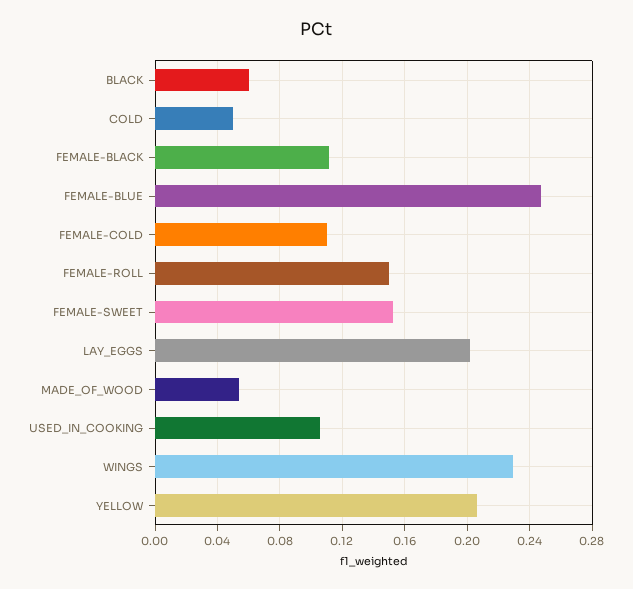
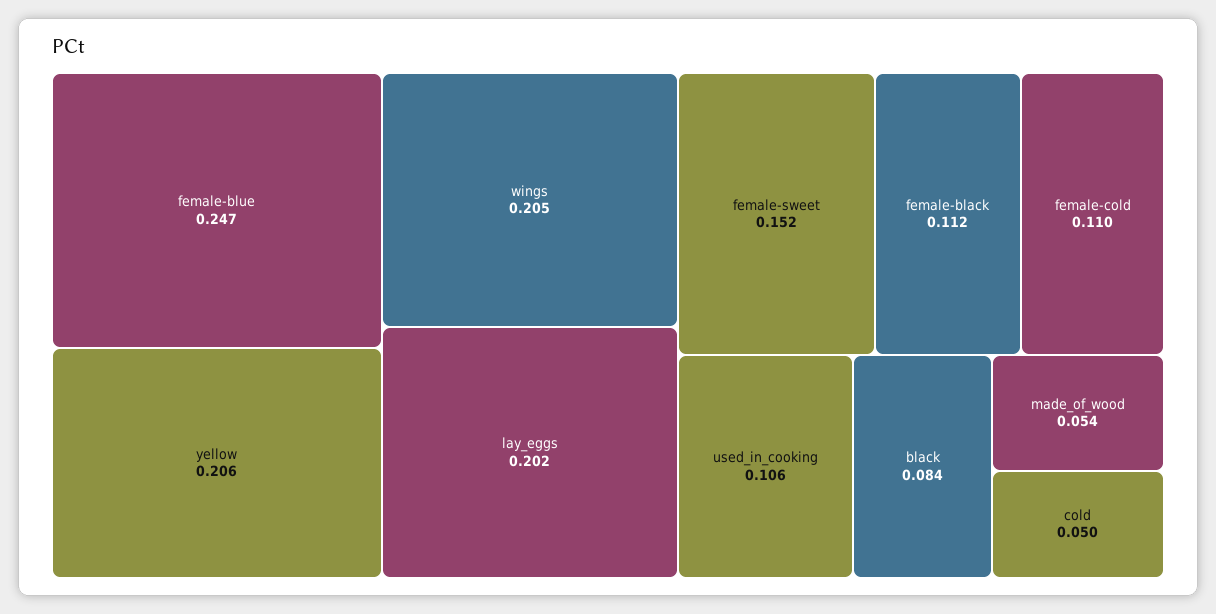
  {
-   "BLACK": 0.06,
+   "BLACK": 0.084,
    "COLD": 0.05,
    "FEMALE-BLACK": 0.112,
    "FEMALE-BLUE": 0.247,
    "FEMALE-COLD": 0.11,
-   "FEMALE-ROLL": 0.15,
    "FEMALE-SWEET": 0.152,
    "LAY_EGGS": 0.202,
    "MADE_OF_WOOD": 0.054,
    "USED_IN_COOKING": 0.106,
-   "WINGS": 0.23,
+   "WINGS": 0.205,
    "YELLOW": 0.206
  }

